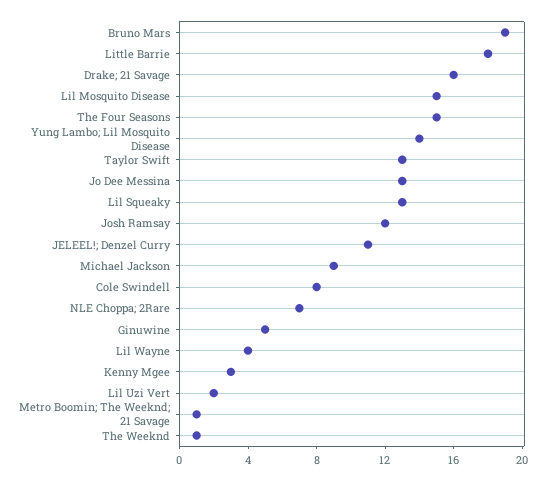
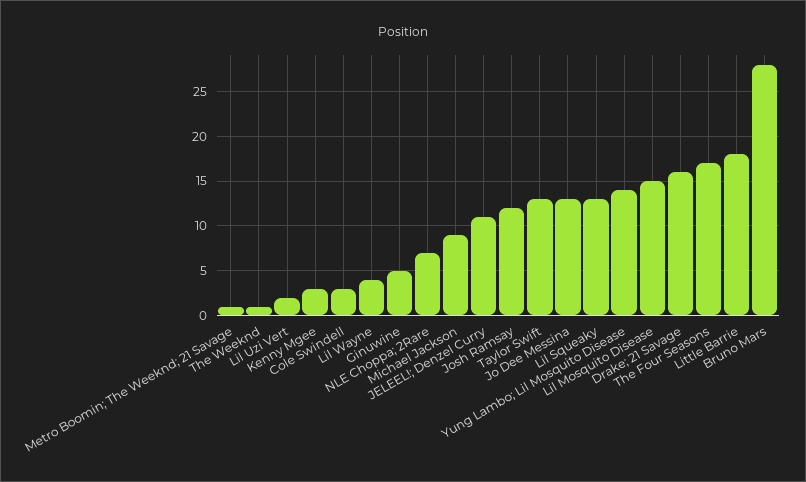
  {
-   "Bruno Mars": 19,
+   "Bruno Mars": 28,
    "Little Barrie": 18,
    "Drake; 21 Savage": 16,
    "Lil Mosquito Disease": 15,
-   "The Four Seasons": 15,
+   "The Four Seasons": 17,
    "Yung Lambo; Lil Mosquito Disease": 14,
    "Taylor Swift": 13,
    "Jo Dee Messina": 13,
    "Lil Squeaky": 13,
    "Josh Ramsay": 12,
    "JELEEL!; Denzel Curry": 11,
    "Michael Jackson": 9,
-   "Cole Swindell": 8,
+   "Cole Swindell": 3,
    "NLE Choppa; 2Rare": 7,
    "Ginuwine": 5,
    "Lil Wayne": 4,
    "Kenny Mgee": 3,
    "Lil Uzi Vert": 2,
    "Metro Boomin; The Weeknd; 21 Savage": 1,
    "The Weeknd": 1
  }

